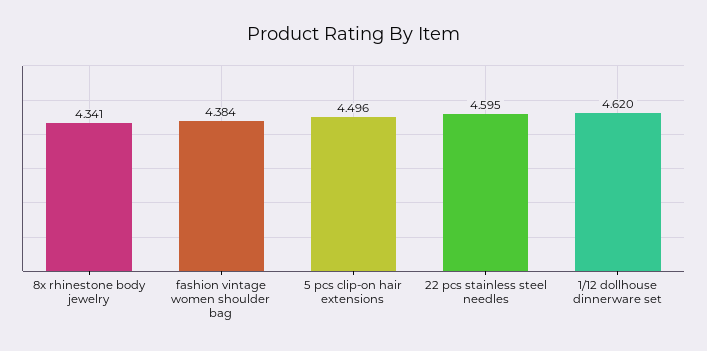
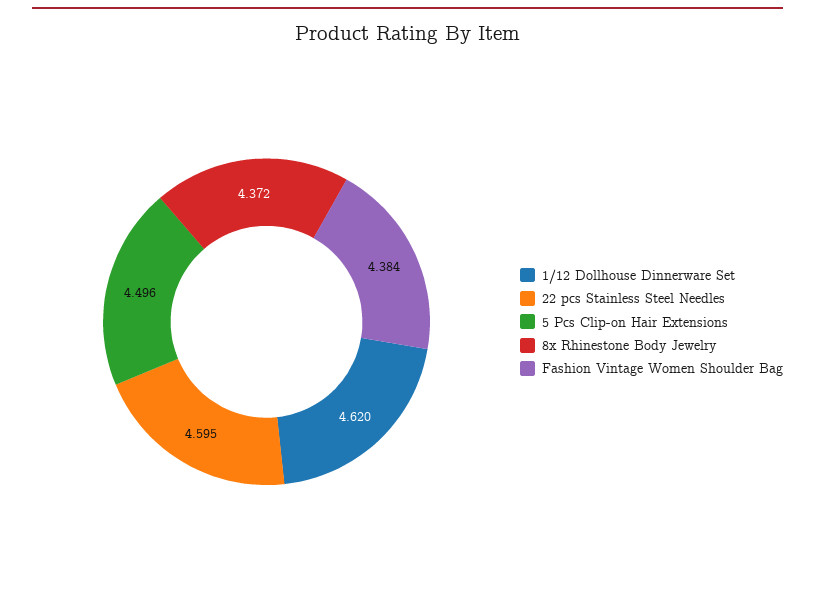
  {
-   "8x rhinestone body jewelry": 4.341,
+   "8x rhinestone body jewelry": 4.372,
    "fashion vintage women shoulder bag": 4.384,
    "5 pcs clip-on hair extensions": 4.496,
    "22 pcs stainless steel needles": 4.595,
    "1/12 dollhouse dinnerware set": 4.62
  }

